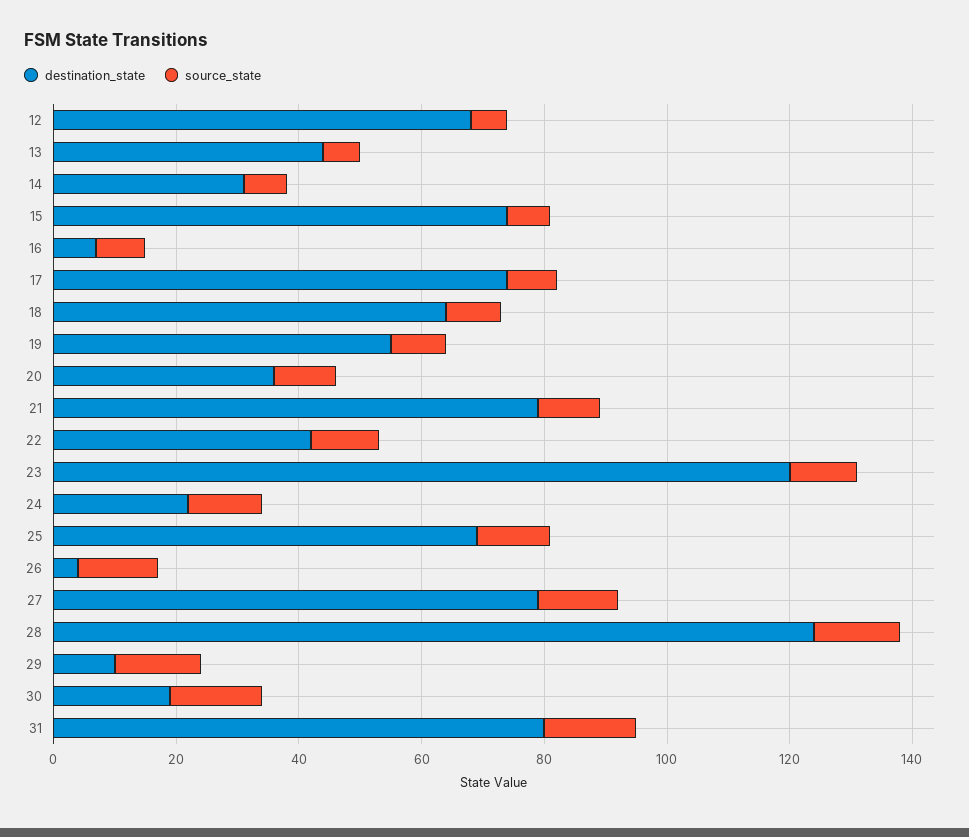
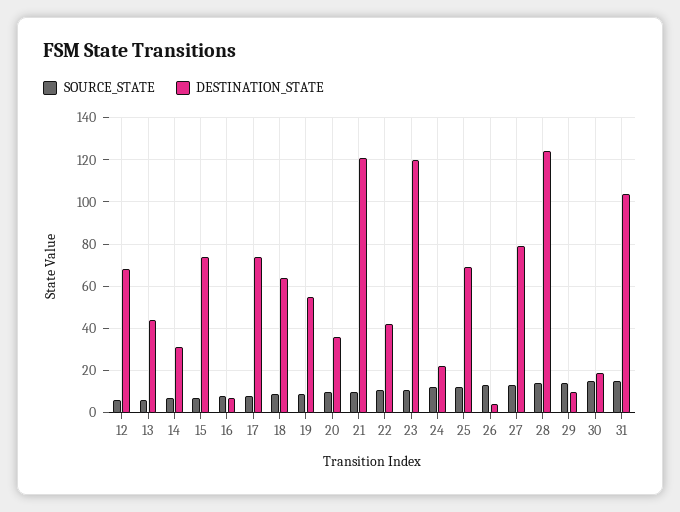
  {
    "destination_state": {
      "12": 70,
      "13": 45,
      "14": 30,
      "15": 75,
      "16": 5,
      "17": 75,
      "18": 65,
      "19": 55,
      "20": 35,
-     "21": 80,
+     "21": 120,
      "22": 40,
      "23": 120,
      "24": 20,
      "25": 70,
      "26": 5,
      "27": 80,
      "28": 125,
      "29": 10,
      "30": 20,
-     "31": 80
+     "31": 105
    },
    "source_state": {
      "12": 5,
      "13": 5,
      "14": 5,
      "15": 5,
      "16": 10,
      "17": 10,
      "18": 10,
      "19": 10,
      "20": 10,
      "21": 10,
      "22": 10,
      "23": 10,
      "24": 10,
      "25": 10,
      "26": 15,
      "27": 15,
      "28": 15,
      "29": 15,
      "30": 15,
      "31": 15
    }
  }

